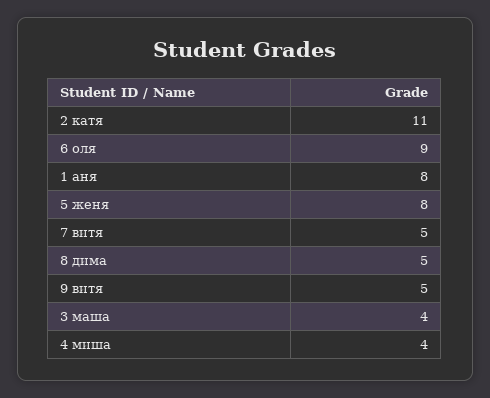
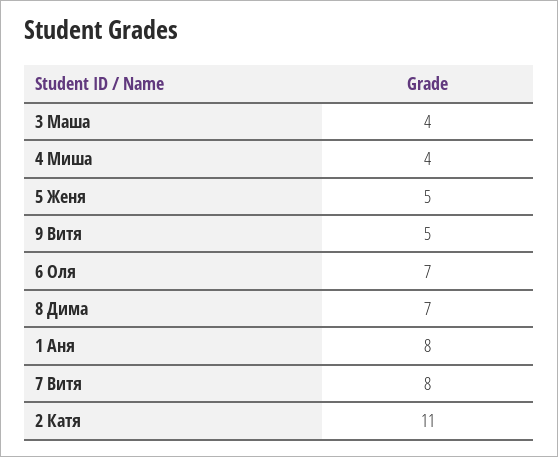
  {
    "2 катя": 11,
-   "6 оля": 9,
+   "6 оля": 7,
    "1 аня": 8,
-   "5 женя": 8,
+   "5 женя": 5,
-   "7 витя": 5,
+   "7 витя": 8,
-   "8 дима": 5,
+   "8 дима": 7,
    "9 витя": 5,
    "3 маша": 4,
    "4 миша": 4
  }

